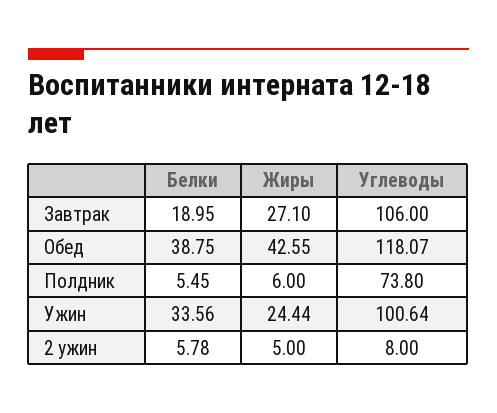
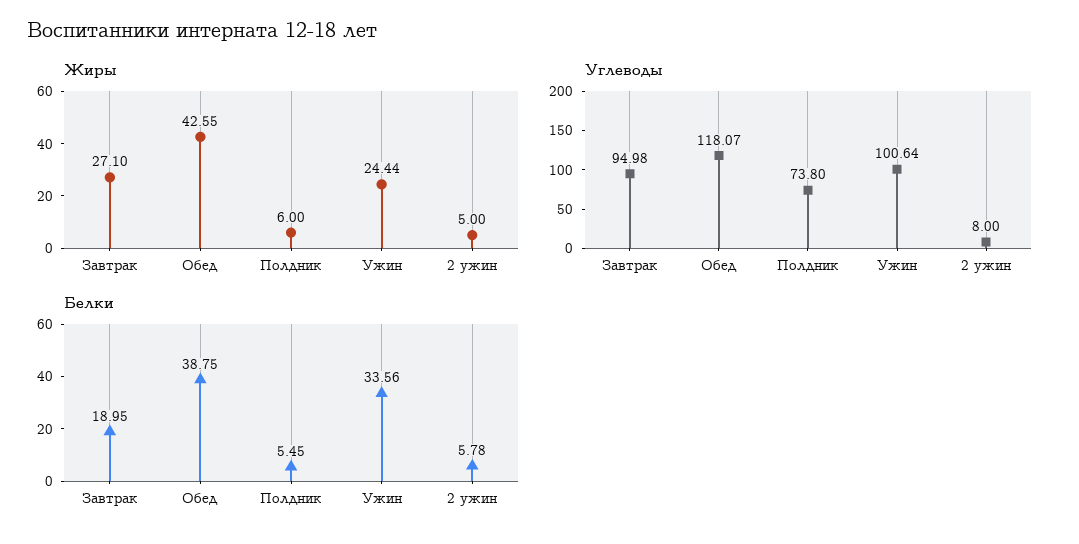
  {
    "Белки": {
      "Завтрак": 18.95,
      "Обед": 38.75,
      "Полдник": 5.45,
      "Ужин": 33.56,
      "2 ужин": 5.78
    },
    "Жиры": {
      "Завтрак": 27.1,
      "Обед": 42.55,
      "Полдник": 6,
      "Ужин": 24.44,
      "2 ужин": 5
    },
    "Углеводы": {
-     "Завтрак": 106,
+     "Завтрак": 94.98,
      "Обед": 118.07,
      "Полдник": 73.8,
      "Ужин": 100.64,
      "2 ужин": 8
    }
  }

